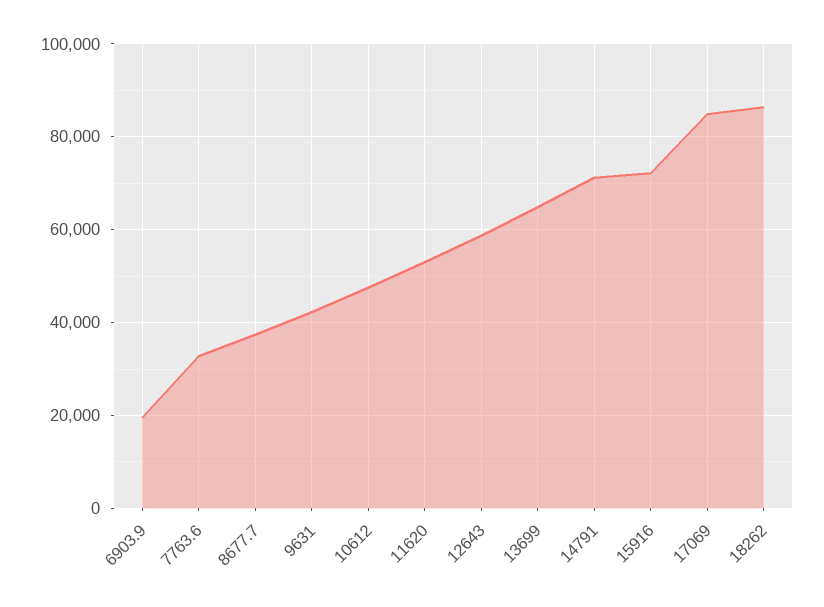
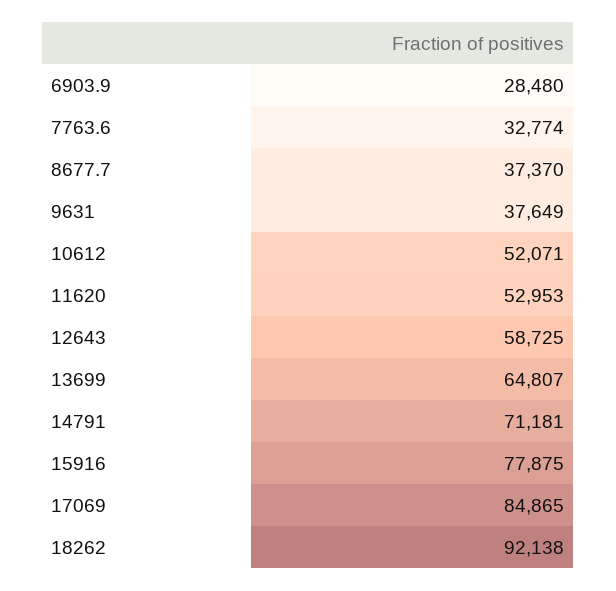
  {
-   "6903.9": 20000,
+   "6903.9": 28480,
    "7763.6": 32774,
    "8677.7": 37370,
-   "9631": 42000,
+   "9631": 37649,
-   "10612": 48000,
+   "10612": 52071,
    "11620": 52953,
    "12643": 58725,
    "13699": 64807,
    "14791": 71181,
-   "15916": 72000,
+   "15916": 77875,
    "17069": 84865,
-   "18262": 86000
+   "18262": 92138
  }

